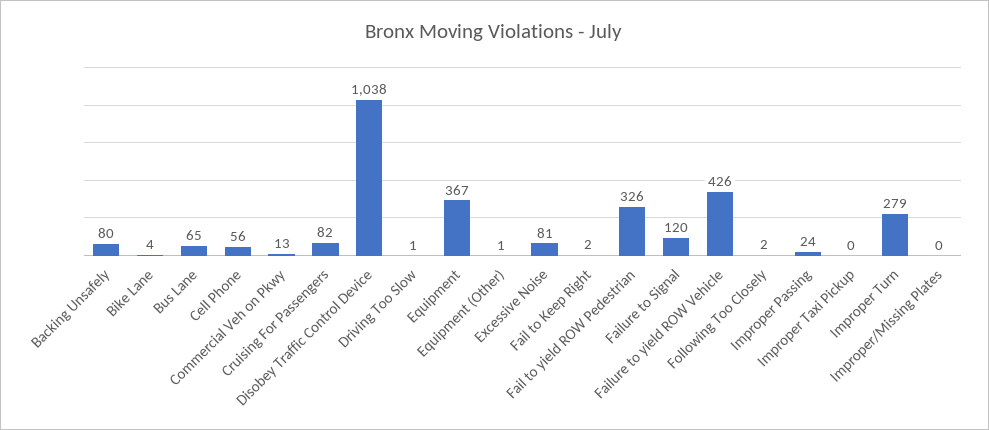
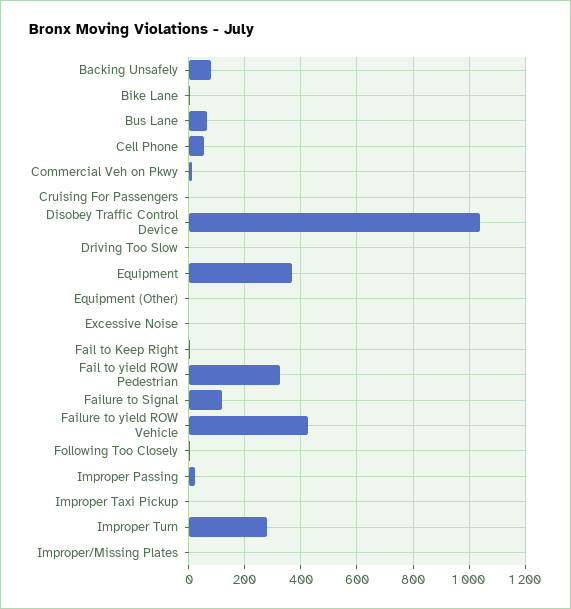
  {
    "Backing Unsafely": 80,
    "Bike Lane": 4,
    "Bus Lane": 65,
    "Cell Phone": 56,
    "Commercial Veh on Pkwy": 13,
-   "Cruising For Passengers": 82,
+   "Cruising For Passengers": 0,
    "Disobey Traffic Control Device": 1038,
    "Driving Too Slow": 1,
    "Equipment": 367,
    "Equipment (Other)": 1,
-   "Excessive Noise": 81,
+   "Excessive Noise": 0,
    "Fail to Keep Right": 2,
    "Fail to yield ROW Pedestrian": 326,
    "Failure to Signal": 120,
    "Failure to yield ROW Vehicle": 426,
    "Following Too Closely": 2,
    "Improper Passing": 24,
    "Improper Taxi Pickup": 0,
    "Improper Turn": 279,
    "Improper/Missing Plates": 0
  }

